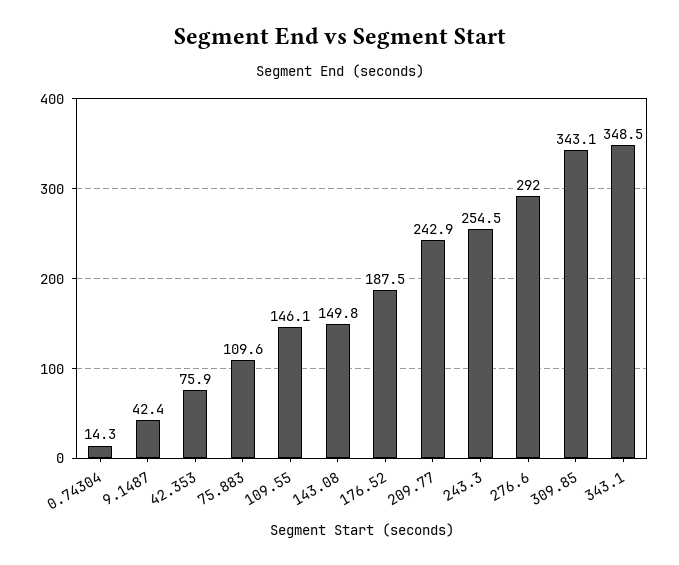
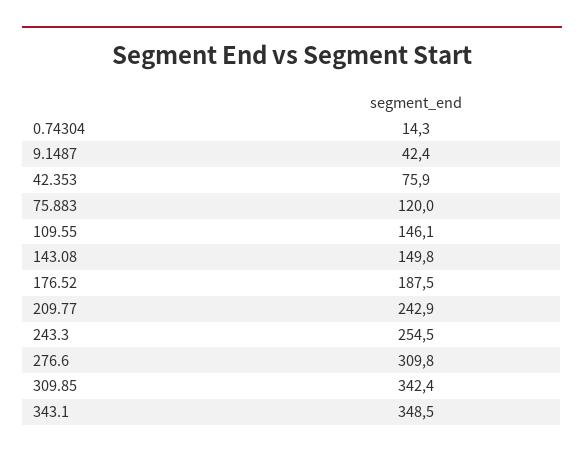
  {
    "0.74304": 14.3,
    "9.1487": 42.4,
    "42.353": 75.9,
-   "75.883": 109.6,
+   "75.883": 120,
    "109.55": 146.1,
    "143.08": 149.8,
    "176.52": 187.5,
    "209.77": 242.9,
    "243.3": 254.5,
-   "276.6": 292,
+   "276.6": 309.8,
-   "309.85": 343.1,
+   "309.85": 342.4,
    "343.1": 348.5
  }

